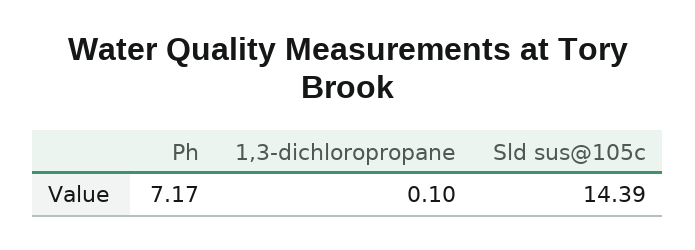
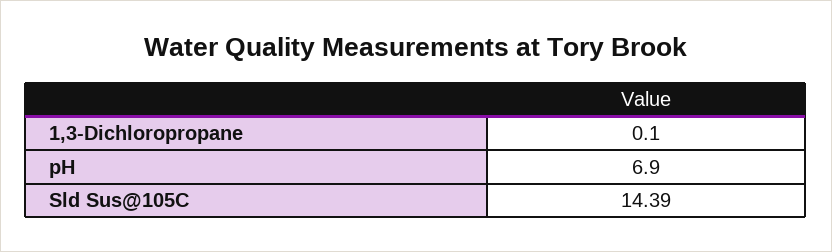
  {
-   "Ph": 7.17,
+   "Ph": 6.9,
    "1,3-dichloropropane": 0.1,
    "Sld sus@105c": 14.39
  }

